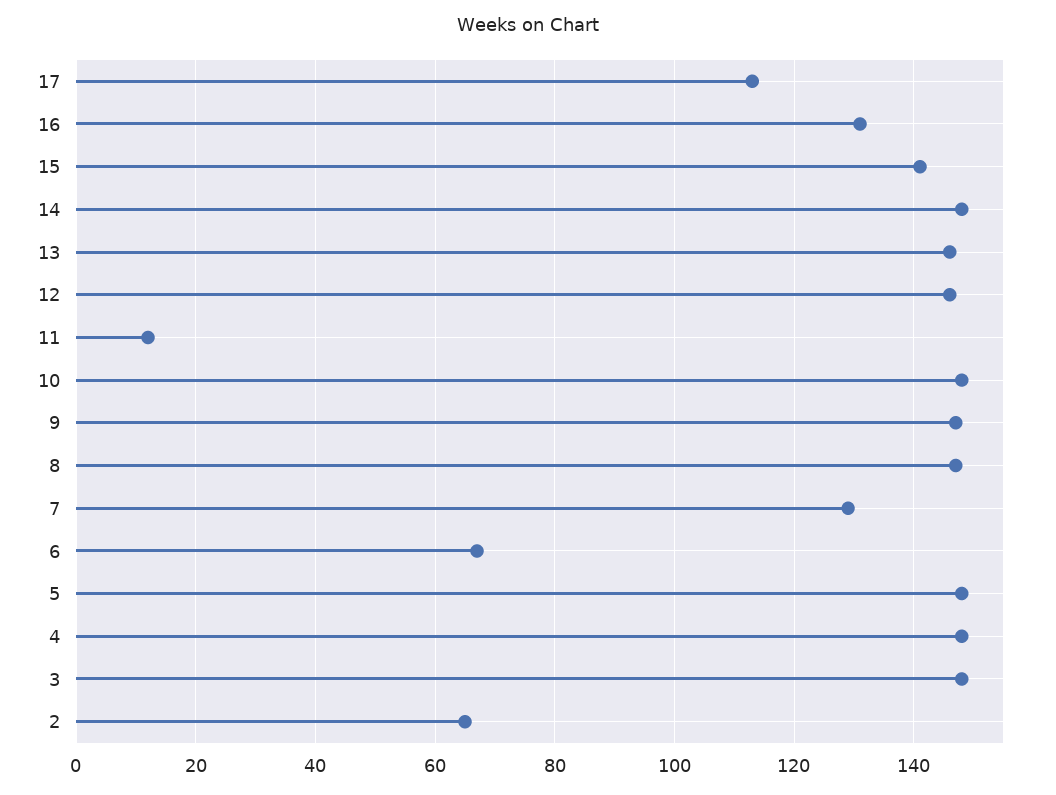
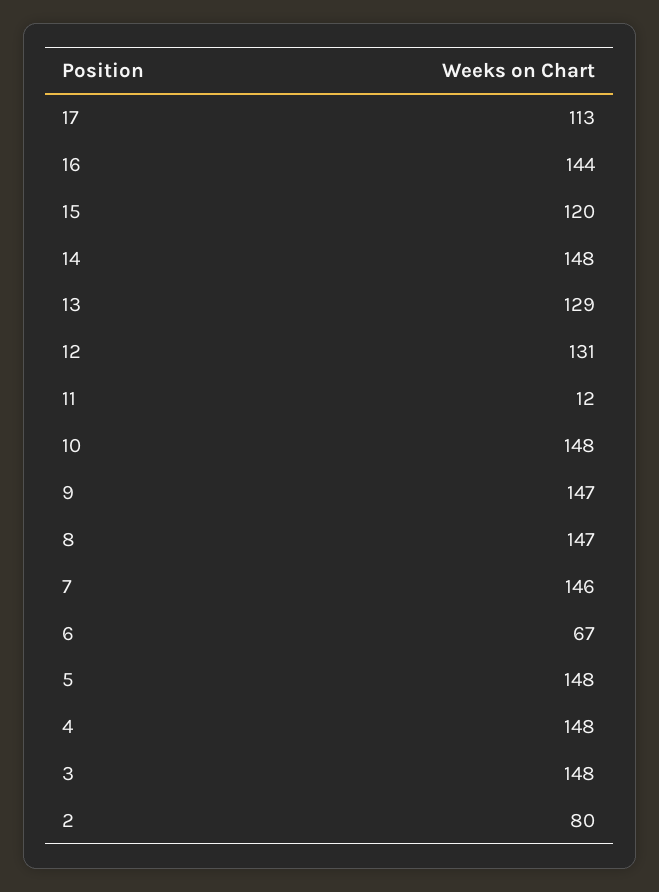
  {
    "17": 113,
-   "16": 130,
+   "16": 144,
-   "15": 140,
+   "15": 120,
    "14": 148,
-   "13": 145,
+   "13": 129,
-   "12": 145,
+   "12": 131,
    "11": 12,
    "10": 148,
    "9": 147,
    "8": 147,
-   "7": 130,
+   "7": 146,
    "6": 67,
    "5": 148,
    "4": 148,
    "3": 148,
-   "2": 65
+   "2": 80
  }

